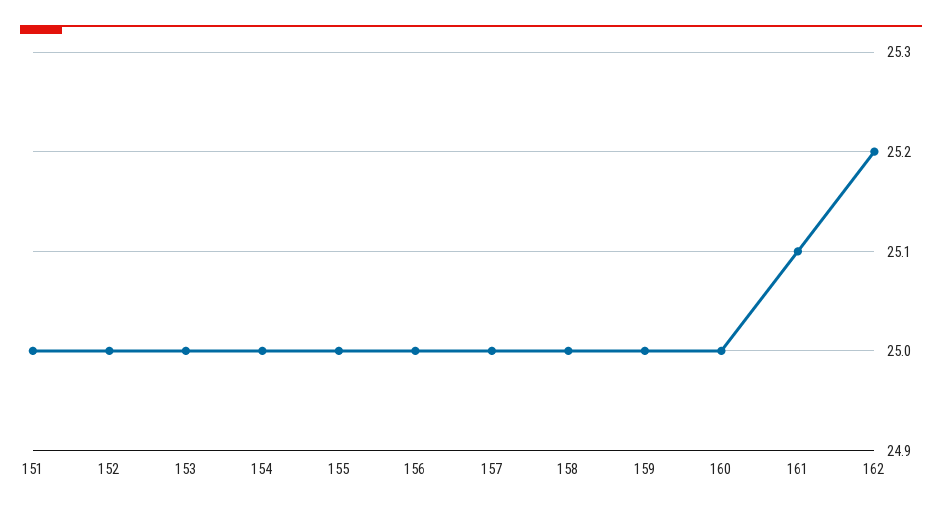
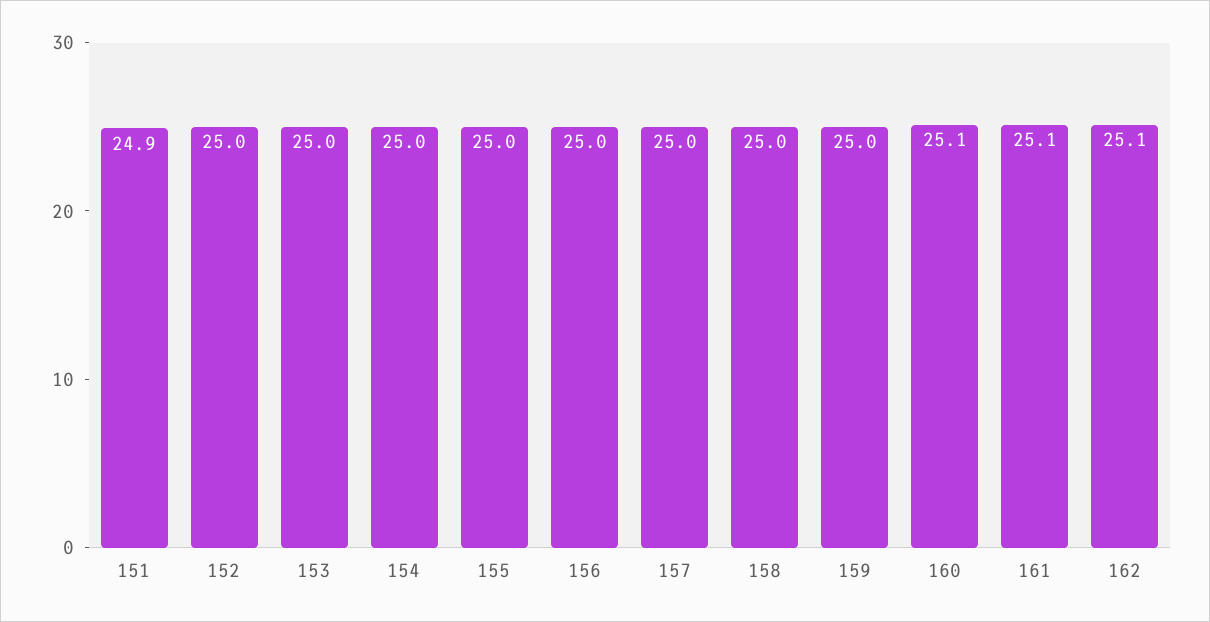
  {
-   "151": 25,
+   "151": 24.9,
    "152": 25,
    "153": 25,
    "154": 25,
    "155": 25,
    "156": 25,
    "157": 25,
    "158": 25,
    "159": 25,
-   "160": 25,
+   "160": 25.1,
    "161": 25.1,
-   "162": 25.2
+   "162": 25.1
  }

